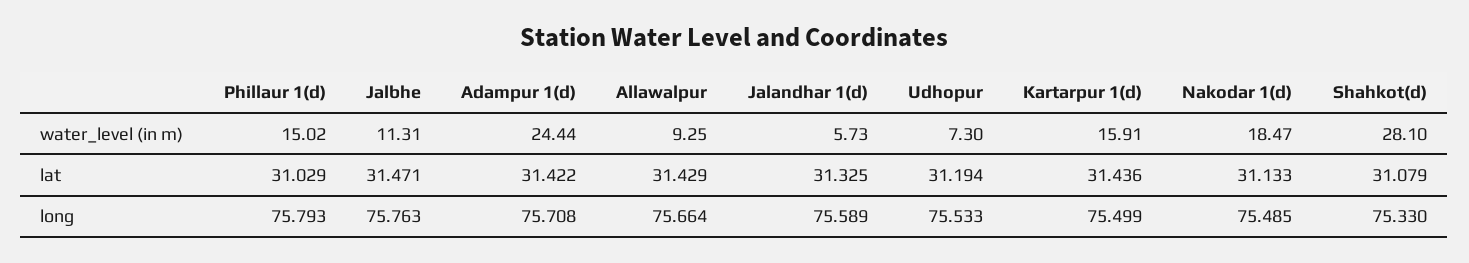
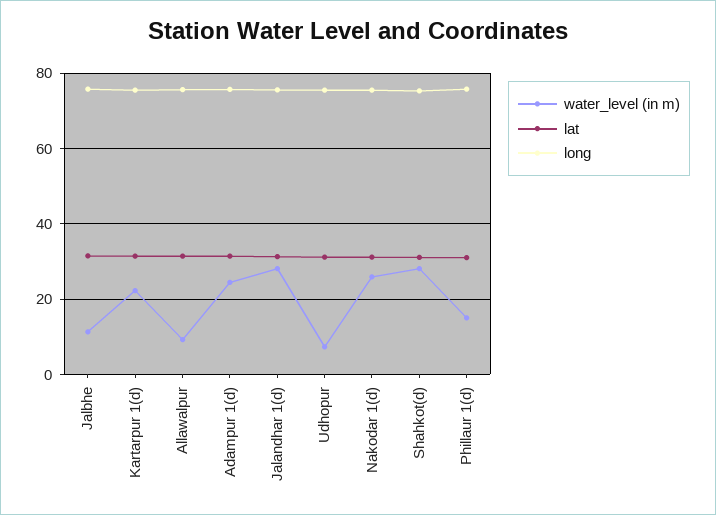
  {
    "water_level (in m)": {
      "Phillaur 1(d)": 15.02,
      "Jalbhe": 11.31,
      "Adampur 1(d)": 24.44,
      "Allawalpur": 9.25,
-     "Jalandhar 1(d)": 5.73,
+     "Jalandhar 1(d)": 28,
      "Udhopur": 7.3,
-     "Kartarpur 1(d)": 15.91,
+     "Kartarpur 1(d)": 22,
-     "Nakodar 1(d)": 18.47,
+     "Nakodar 1(d)": 26,
      "Shahkot(d)": 28.1
    },
    "lat": {
      "Phillaur 1(d)": 31.029,
      "Jalbhe": 31.471,
      "Adampur 1(d)": 31.422,
      "Allawalpur": 31.429,
      "Jalandhar 1(d)": 31.325,
      "Udhopur": 31.194,
      "Kartarpur 1(d)": 31.436,
      "Nakodar 1(d)": 31.133,
      "Shahkot(d)": 31.079
    },
    "long": {
      "Phillaur 1(d)": 75.793,
      "Jalbhe": 75.763,
      "Adampur 1(d)": 75.708,
      "Allawalpur": 75.664,
      "Jalandhar 1(d)": 75.589,
      "Udhopur": 75.533,
      "Kartarpur 1(d)": 75.499,
      "Nakodar 1(d)": 75.485,
      "Shahkot(d)": 75.33
    }
  }

